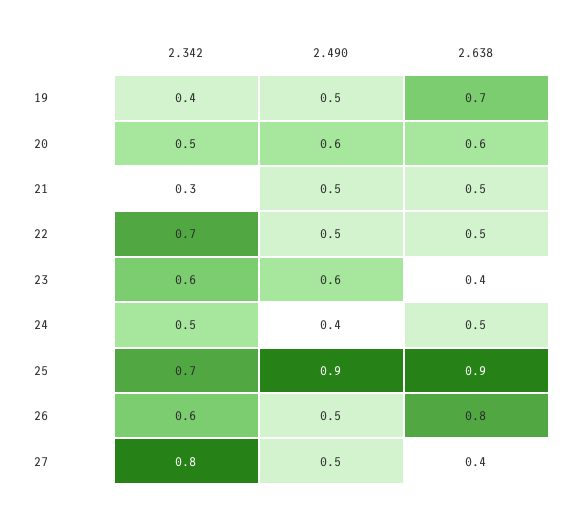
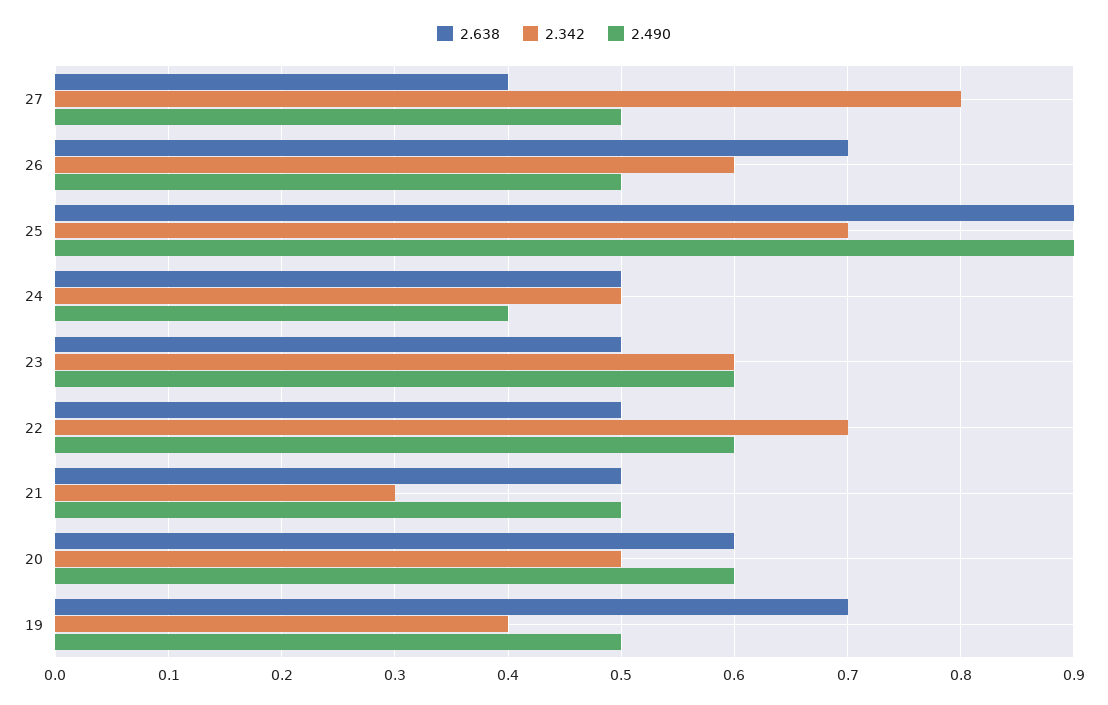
  {
    "2.342": {
      "19": 0.4,
      "20": 0.5,
      "21": 0.3,
      "22": 0.7,
      "23": 0.6,
      "24": 0.5,
      "25": 0.7,
      "26": 0.6,
      "27": 0.8
    },
    "2.490": {
      "19": 0.5,
      "20": 0.6,
      "21": 0.5,
-     "22": 0.5,
+     "22": 0.6,
      "23": 0.6,
      "24": 0.4,
      "25": 0.9,
      "26": 0.5,
      "27": 0.5
    },
    "2.638": {
      "19": 0.7,
      "20": 0.6,
      "21": 0.5,
      "22": 0.5,
-     "23": 0.4,
+     "23": 0.5,
      "24": 0.5,
      "25": 0.9,
-     "26": 0.8,
+     "26": 0.7,
      "27": 0.4
    }
  }

